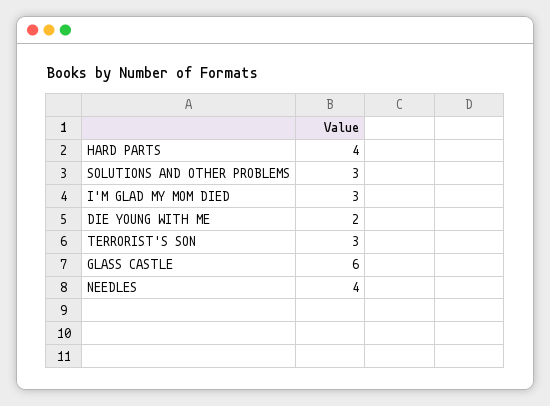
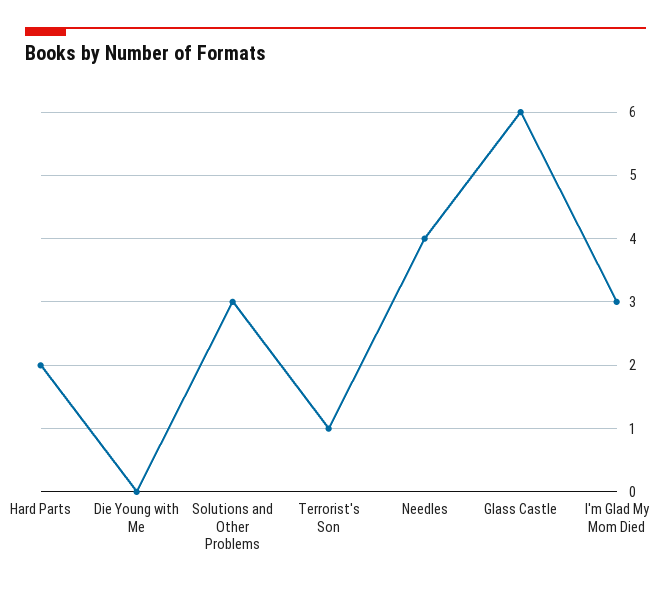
  {
-   "HARD PARTS": 4,
+   "HARD PARTS": 2,
    "SOLUTIONS AND OTHER PROBLEMS": 3,
    "I'M GLAD MY MOM DIED": 3,
-   "DIE YOUNG WITH ME": 2,
+   "DIE YOUNG WITH ME": 0,
-   "TERRORIST'S SON": 3,
+   "TERRORIST'S SON": 1,
    "GLASS CASTLE": 6,
    "NEEDLES": 4
  }

